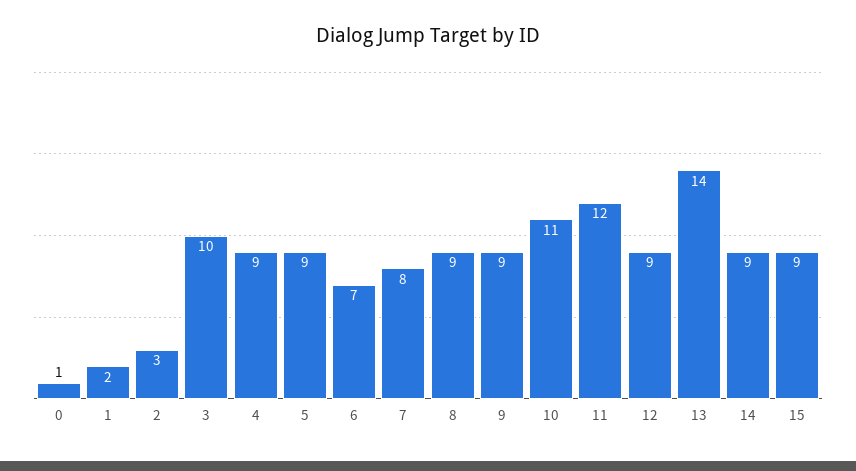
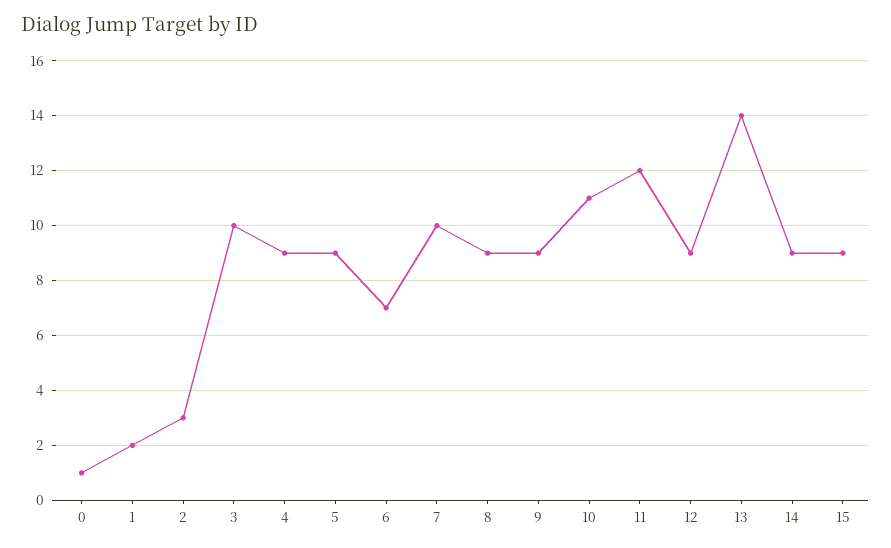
  {
    "0": 1,
    "1": 2,
    "2": 3,
    "3": 10,
    "4": 9,
    "5": 9,
    "6": 7,
-   "7": 8,
+   "7": 10,
    "8": 9,
    "9": 9,
    "10": 11,
    "11": 12,
    "12": 9,
    "13": 14,
    "14": 9,
    "15": 9
  }

